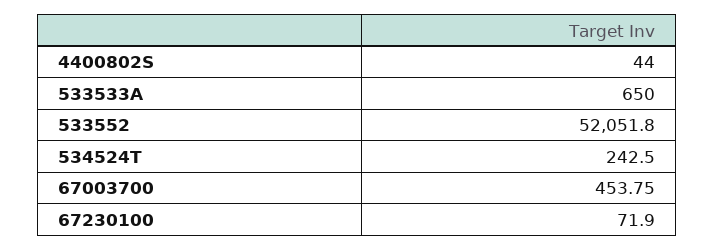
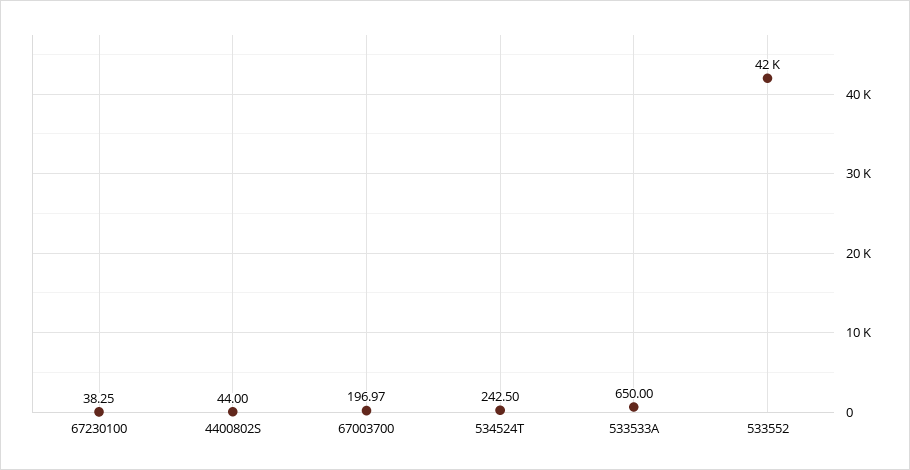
  {
    "4400802S": 44,
    "533533A": 650,
-   "533552": 52051.8,
+   "533552": 42000,
    "534524T": 242.5,
-   "67003700": 453.75,
+   "67003700": 196.97,
-   "67230100": 71.9
+   "67230100": 38.25
  }

